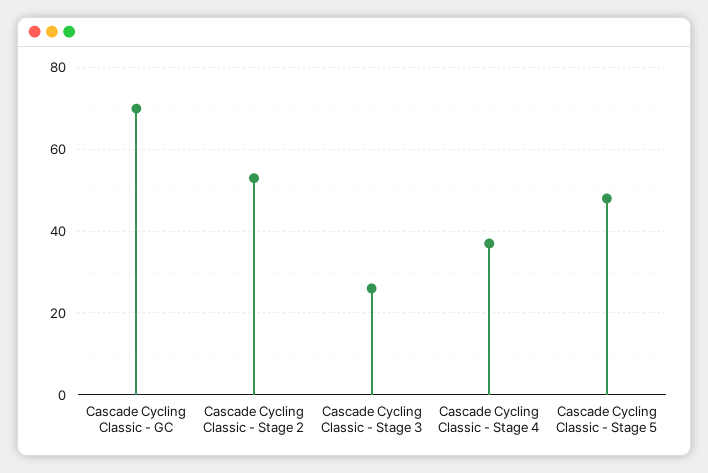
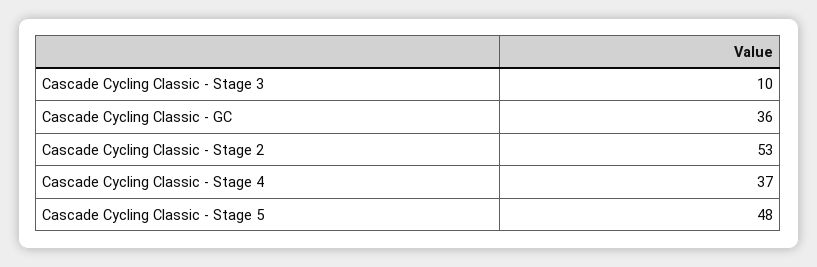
  {
-   "Cascade Cycling Classic - GC": 70,
+   "Cascade Cycling Classic - GC": 36,
    "Cascade Cycling Classic - Stage 2": 53,
-   "Cascade Cycling Classic - Stage 3": 25,
+   "Cascade Cycling Classic - Stage 3": 10,
    "Cascade Cycling Classic - Stage 4": 37,
    "Cascade Cycling Classic - Stage 5": 48
  }

